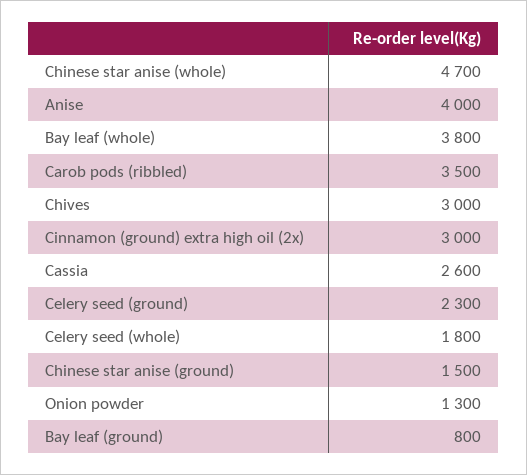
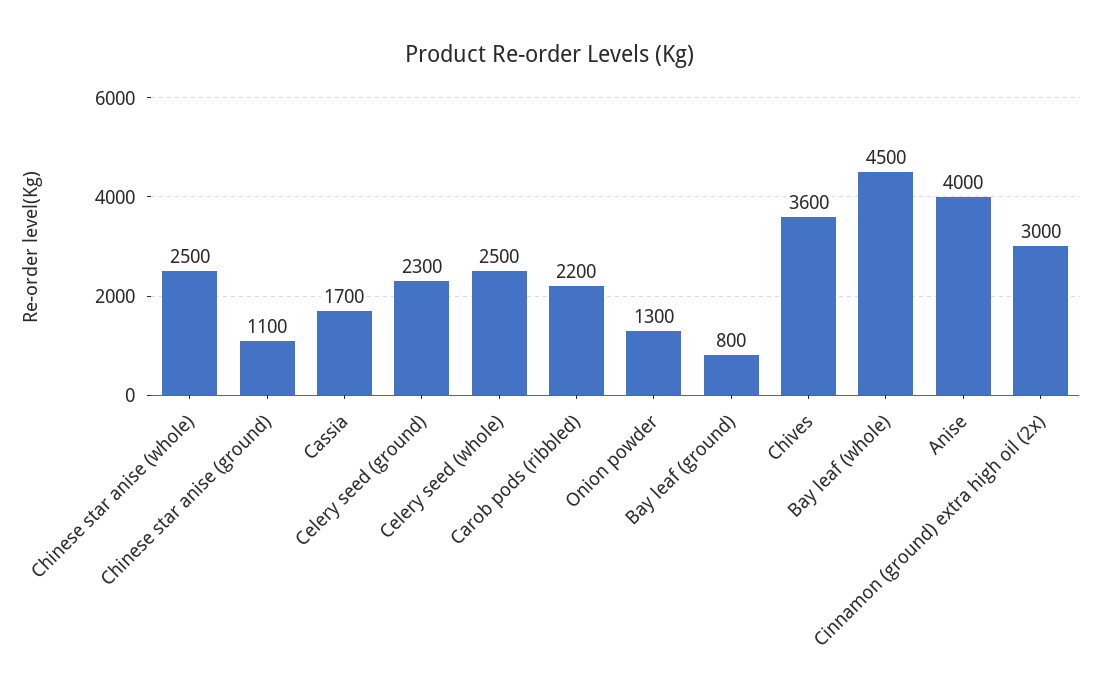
  {
-   "Chinese star anise (whole)": 4700,
+   "Chinese star anise (whole)": 2500,
    "Anise": 4000,
-   "Bay leaf (whole)": 3800,
+   "Bay leaf (whole)": 4500,
-   "Carob pods (ribbled)": 3500,
+   "Carob pods (ribbled)": 2200,
-   "Chives": 3000,
+   "Chives": 3600,
    "Cinnamon (ground) extra high oil (2x)": 3000,
-   "Cassia": 2600,
+   "Cassia": 1700,
    "Celery seed (ground)": 2300,
-   "Celery seed (whole)": 1800,
+   "Celery seed (whole)": 2500,
-   "Chinese star anise (ground)": 1500,
+   "Chinese star anise (ground)": 1100,
    "Onion powder": 1300,
    "Bay leaf (ground)": 800
  }

